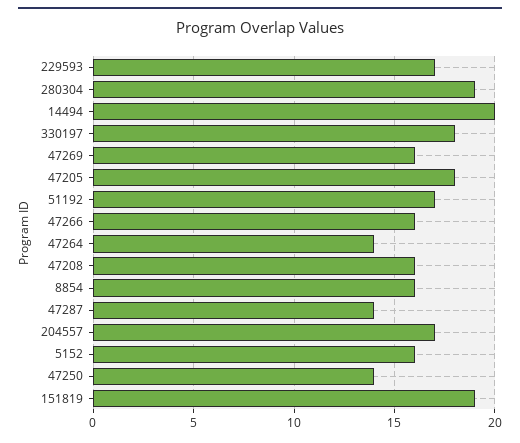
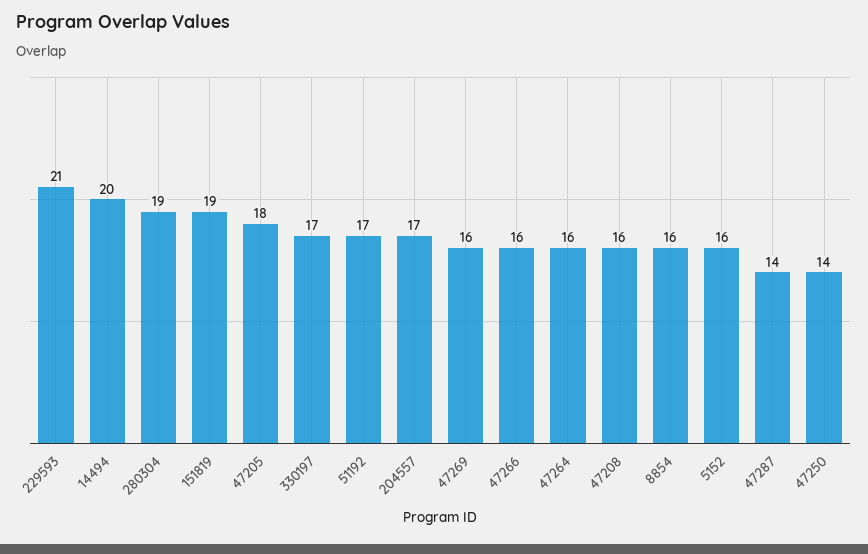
  {
-   "229593": 17,
+   "229593": 21,
    "280304": 19,
    "14494": 20,
-   "330197": 18,
+   "330197": 17,
    "47269": 16,
    "47205": 18,
    "51192": 17,
    "47266": 16,
-   "47264": 14,
+   "47264": 16,
    "47208": 16,
    "8854": 16,
    "47287": 14,
    "204557": 17,
    "5152": 16,
    "47250": 14,
    "151819": 19
  }

